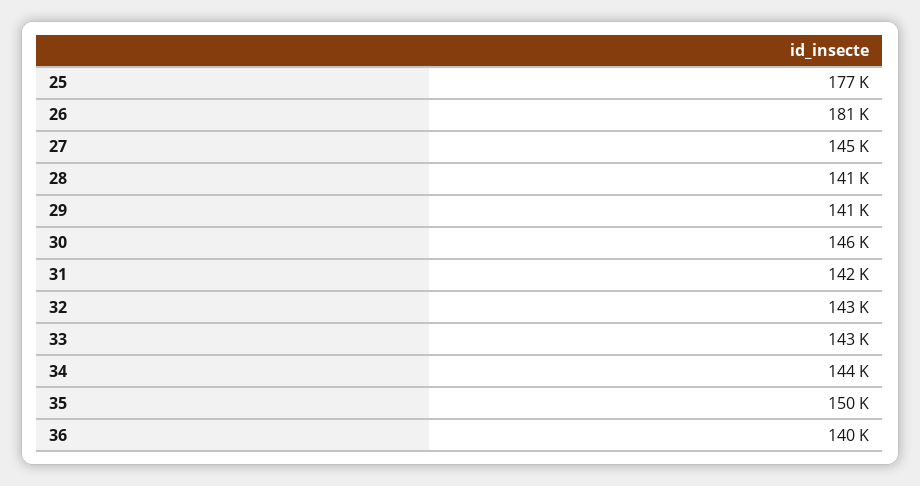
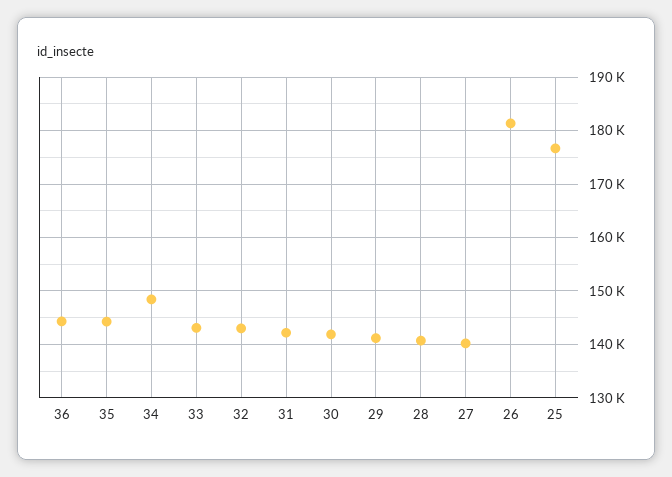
  {
    "25": 177000,
    "26": 181000,
-   "27": 145000,
+   "27": 140000,
    "28": 141000,
    "29": 141000,
-   "30": 146000,
+   "30": 142000,
    "31": 142000,
    "32": 143000,
    "33": 143000,
-   "34": 144000,
+   "34": 148000,
-   "35": 150000,
+   "35": 144000,
-   "36": 140000
+   "36": 144000
  }

